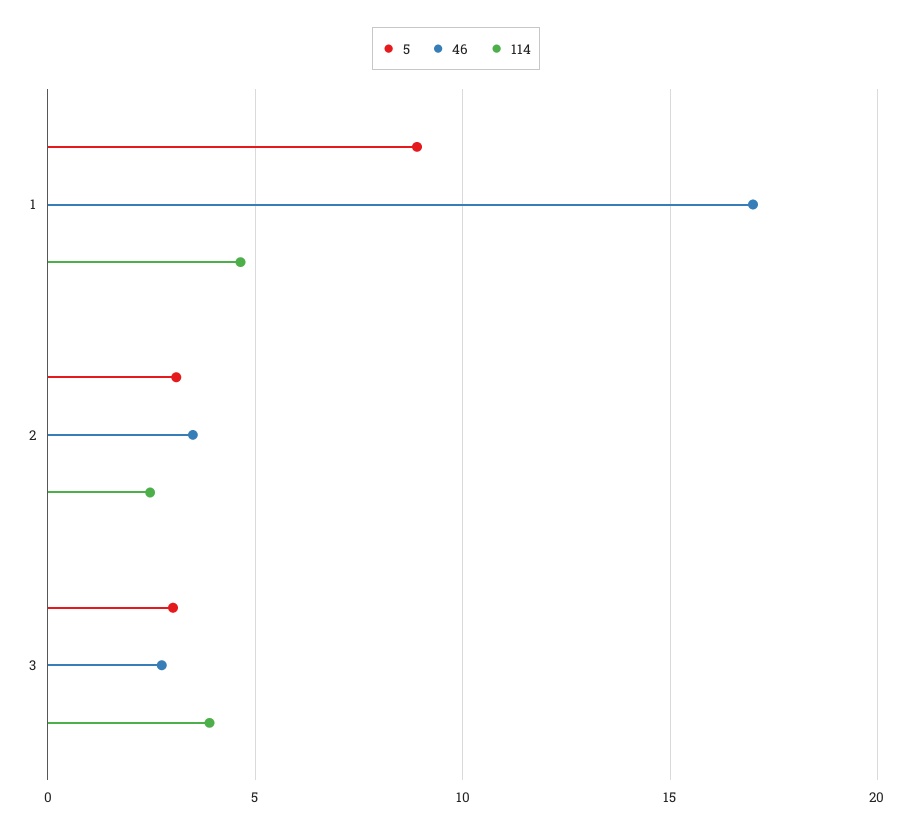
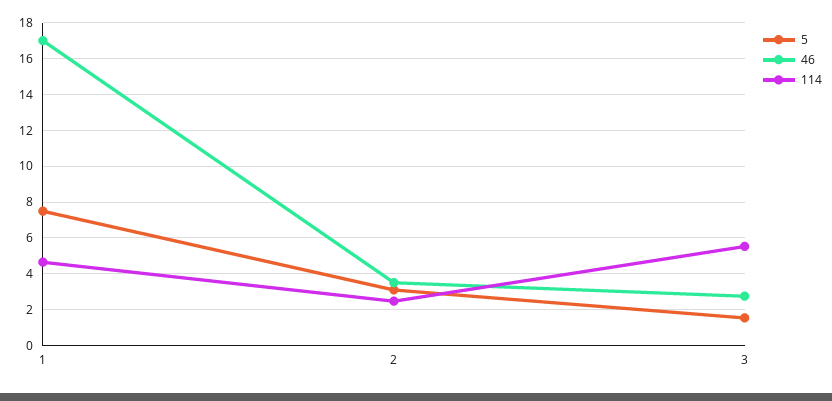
  {
    "5": {
-     "1": 9,
+     "1": 7.5,
      "2": 3,
-     "3": 3
+     "3": 1.5
    },
    "46": {
      "1": 17,
      "2": 3.5,
      "3": 3
    },
    "114": {
      "1": 4.5,
      "2": 2.5,
-     "3": 4
+     "3": 5.5
    }
  }

